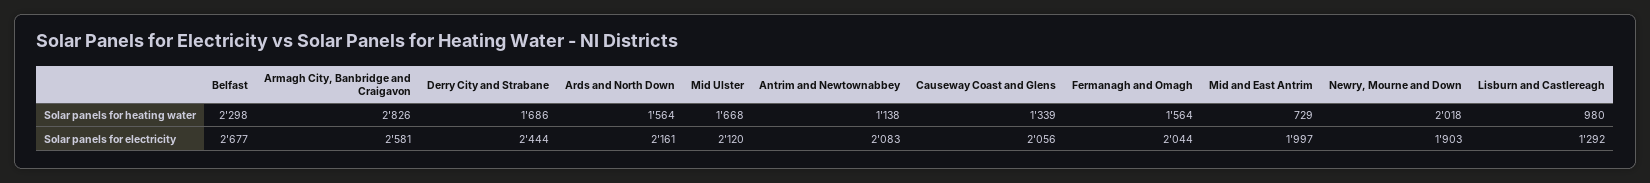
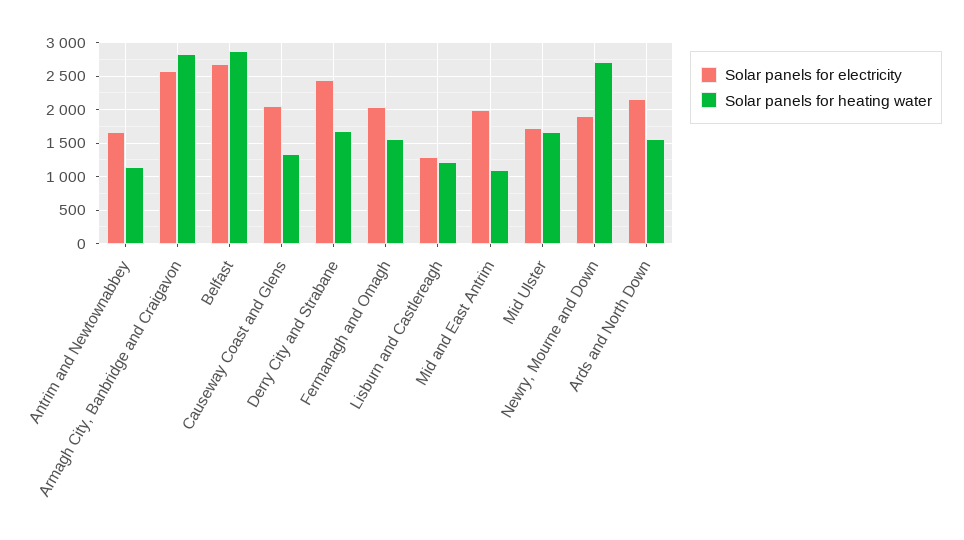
  {
    "Solar panels for heating water": {
-     "Belfast": 2298,
+     "Belfast": 2900,
      "Armagh City, Banbridge and Craigavon": 2826,
      "Derry City and Strabane": 1686,
      "Ards and North Down": 1564,
      "Mid Ulster": 1668,
      "Antrim and Newtownabbey": 1138,
      "Causeway Coast and Glens": 1339,
      "Fermanagh and Omagh": 1564,
-     "Mid and East Antrim": 729,
+     "Mid and East Antrim": 1100,
-     "Newry, Mourne and Down": 2018,
+     "Newry, Mourne and Down": 2700,
-     "Lisburn and Castlereagh": 980
+     "Lisburn and Castlereagh": 1200
    },
    "Solar panels for electricity": {
      "Belfast": 2677,
      "Armagh City, Banbridge and Craigavon": 2581,
      "Derry City and Strabane": 2444,
      "Ards and North Down": 2161,
-     "Mid Ulster": 2120,
+     "Mid Ulster": 1700,
-     "Antrim and Newtownabbey": 2083,
+     "Antrim and Newtownabbey": 1700,
      "Causeway Coast and Glens": 2056,
      "Fermanagh and Omagh": 2044,
      "Mid and East Antrim": 1997,
      "Newry, Mourne and Down": 1903,
      "Lisburn and Castlereagh": 1292
    }
  }

